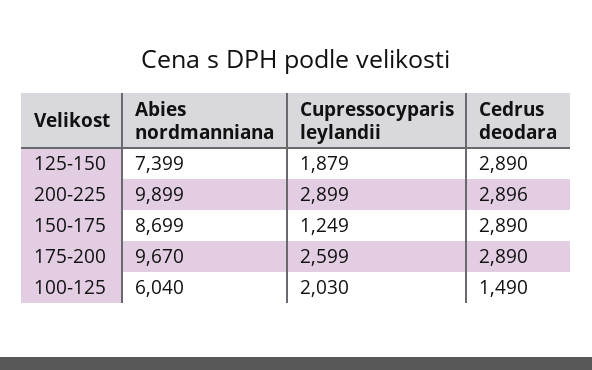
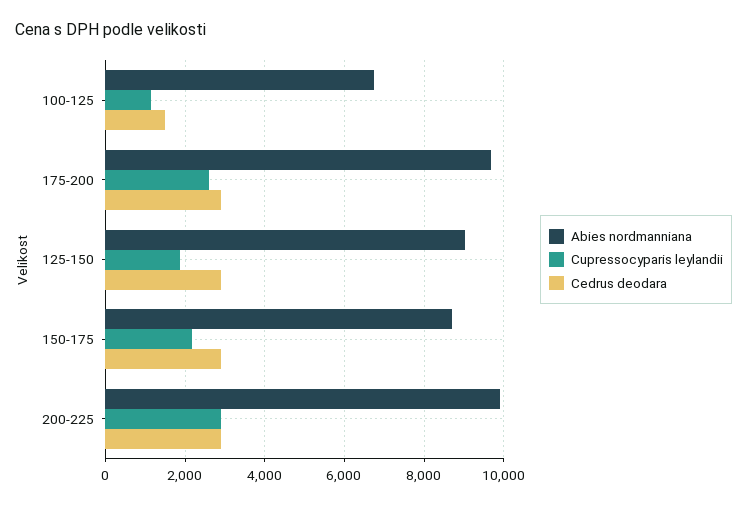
  {
    "Abies nordmanniana": {
-     "125-150": 7399,
+     "125-150": 9000,
      "200-225": 9899,
      "150-175": 8699,
      "175-200": 9670,
-     "100-125": 6040
+     "100-125": 6800
    },
    "Cupressocyparis leylandii": {
      "125-150": 1879,
      "200-225": 2899,
-     "150-175": 1249,
+     "150-175": 2200,
      "175-200": 2599,
-     "100-125": 2030
+     "100-125": 1200
    },
    "Cedrus deodara": {
      "125-150": 2890,
      "200-225": 2896,
      "150-175": 2890,
      "175-200": 2890,
      "100-125": 1490
    }
  }

